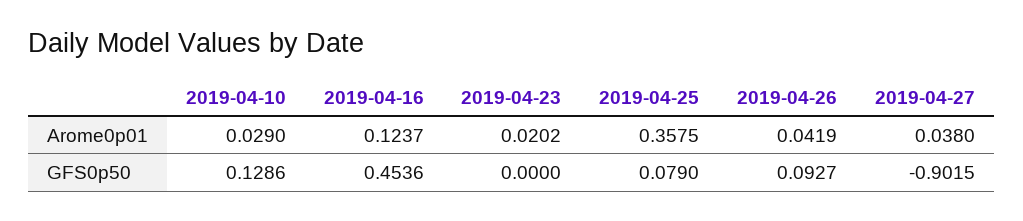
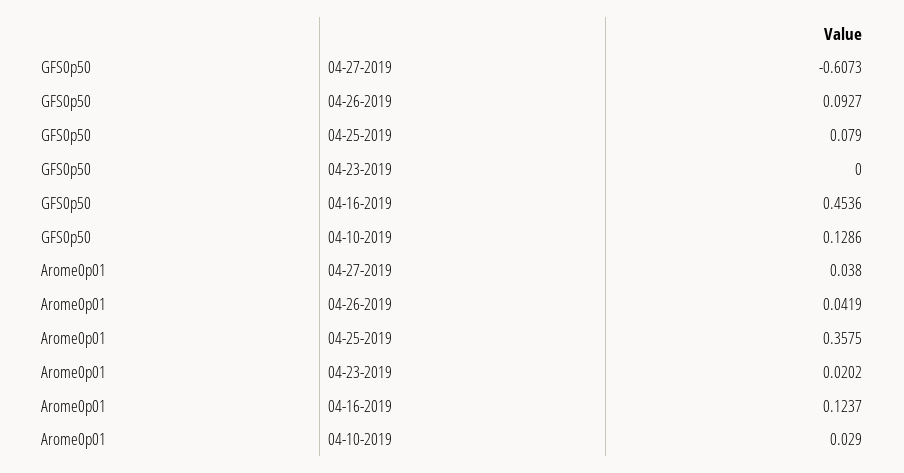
  {
    "2019-04-10": {
      "Arome0p01": 0.029,
      "GFS0p50": 0.1286
    },
    "2019-04-16": {
      "Arome0p01": 0.1237,
      "GFS0p50": 0.4536
    },
    "2019-04-23": {
      "Arome0p01": 0.0202,
      "GFS0p50": 0
    },
    "2019-04-25": {
      "Arome0p01": 0.3575,
      "GFS0p50": 0.079
    },
    "2019-04-26": {
      "Arome0p01": 0.0419,
      "GFS0p50": 0.0927
    },
    "2019-04-27": {
      "Arome0p01": 0.038,
-     "GFS0p50": -0.9015
+     "GFS0p50": -0.6073
    }
  }

